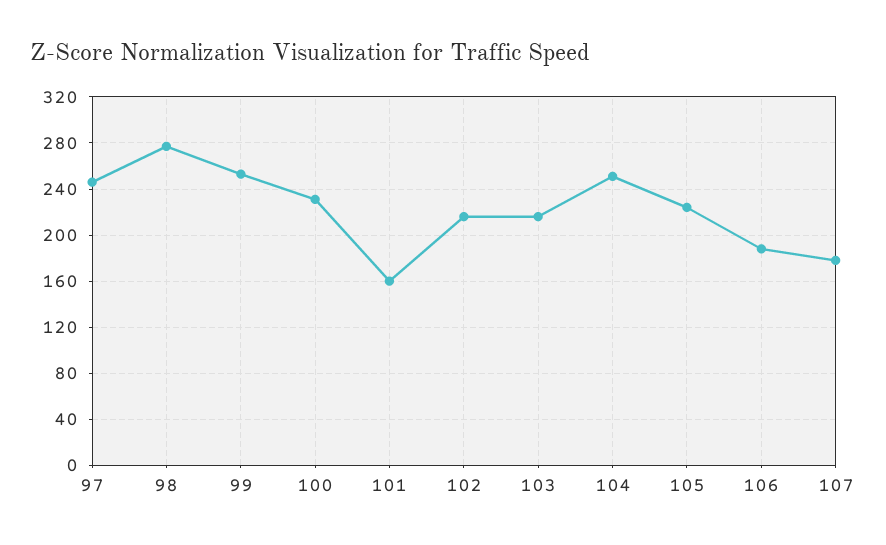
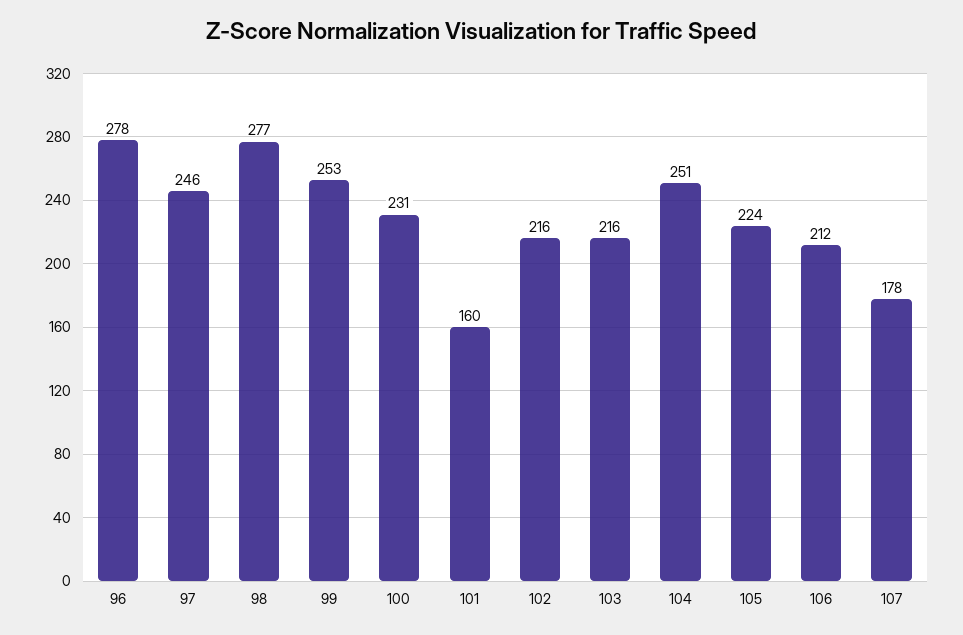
  {
    "97": 246,
    "98": 277,
    "99": 253,
    "100": 231,
    "101": 160,
    "102": 216,
    "103": 216,
    "104": 251,
    "105": 224,
-   "106": 190,
+   "106": 212,
-   "107": 178
+   "107": 178,
+   "96": 278
  }

